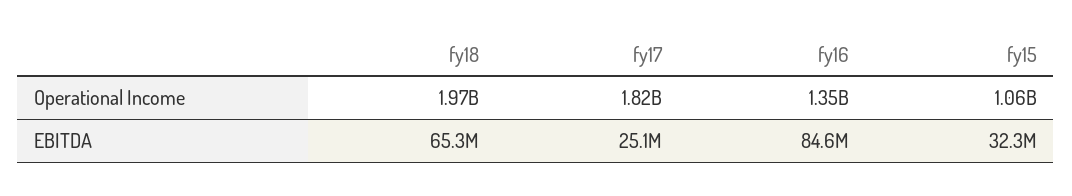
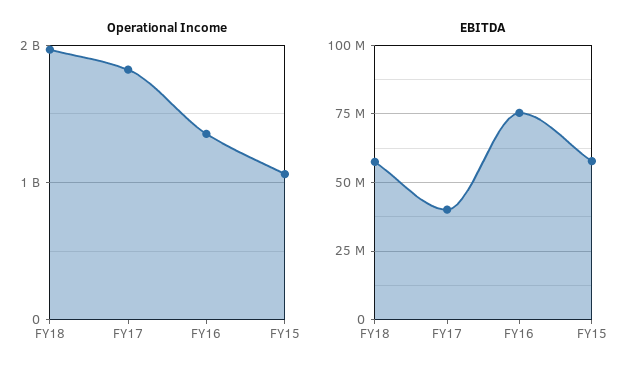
  {
    "Operational Income": {
      "fy18": 1970000000,
      "fy17": 1820000000,
      "fy16": 1350000000,
      "fy15": 1060000000
    },
    "EBITDA": {
-     "fy18": 65300000,
+     "fy18": 57500000,
-     "fy17": 25100000,
+     "fy17": 40000000,
-     "fy16": 84600000,
+     "fy16": 75000000,
-     "fy15": 32300000
+     "fy15": 57500000
    }
  }

